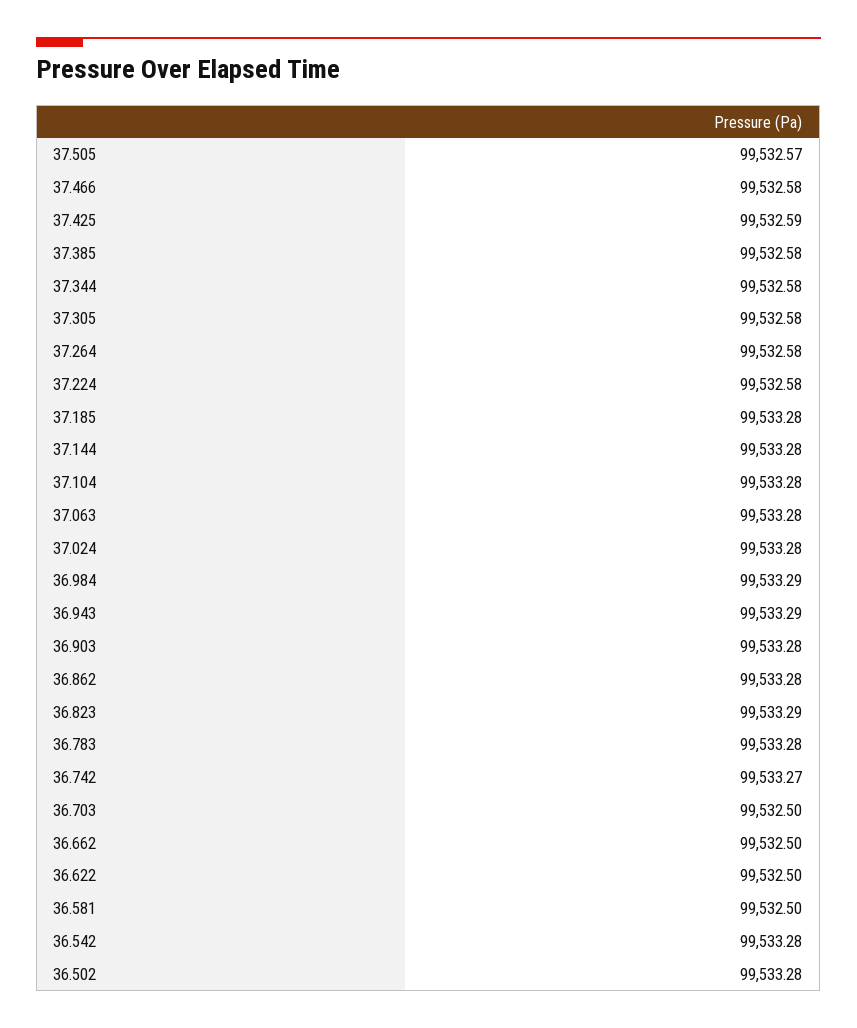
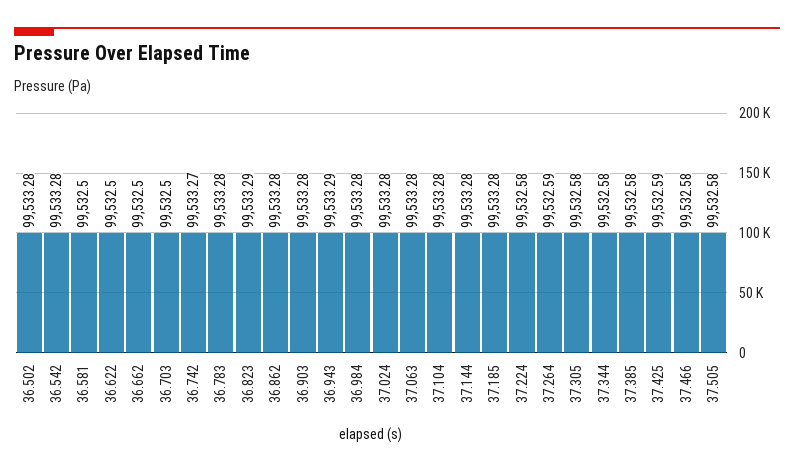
  {
-   "37.505": 99532.57,
+   "37.505": 99532.58,
    "37.466": 99532.58,
    "37.425": 99532.59,
    "37.385": 99532.58,
    "37.344": 99532.58,
    "37.305": 99532.58,
-   "37.264": 99532.58,
+   "37.264": 99532.59,
    "37.224": 99532.58,
    "37.185": 99533.28,
    "37.144": 99533.28,
    "37.104": 99533.28,
    "37.063": 99533.28,
    "37.024": 99533.28,
-   "36.984": 99533.29,
+   "36.984": 99533.28,
    "36.943": 99533.29,
    "36.903": 99533.28,
    "36.862": 99533.28,
    "36.823": 99533.29,
    "36.783": 99533.28,
    "36.742": 99533.27,
    "36.703": 99532.5,
    "36.662": 99532.5,
    "36.622": 99532.5,
    "36.581": 99532.5,
    "36.542": 99533.28,
    "36.502": 99533.28
  }

